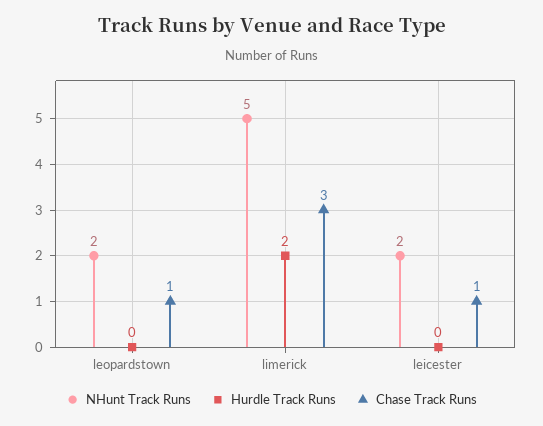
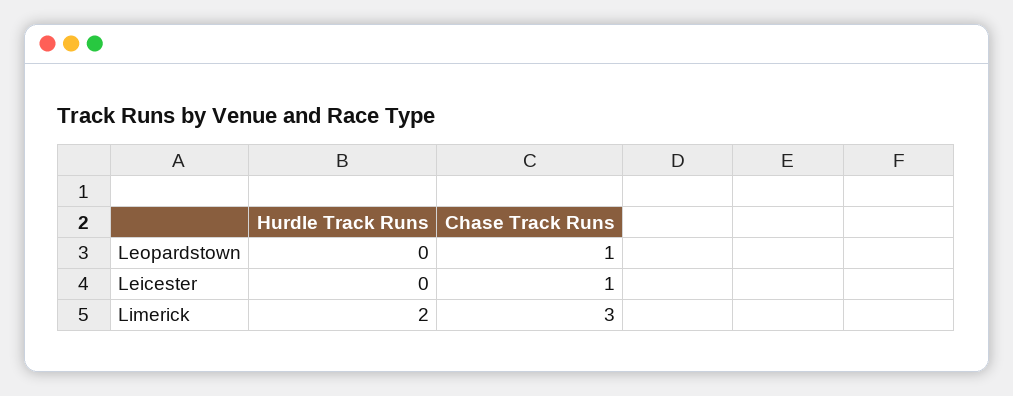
  {
-   "NHunt Track Runs": {
-     "leopardstown": 2,
-     "limerick": 5,
-     "leicester": 2
-   },
    "Hurdle Track Runs": {
      "leopardstown": 0,
      "limerick": 2,
      "leicester": 0
    },
    "Chase Track Runs": {
      "leopardstown": 1,
      "limerick": 3,
      "leicester": 1
    }
  }

